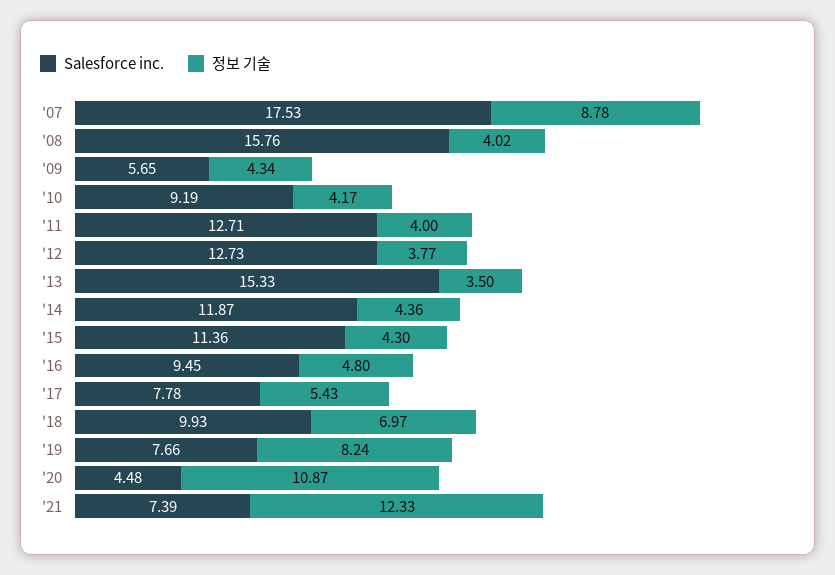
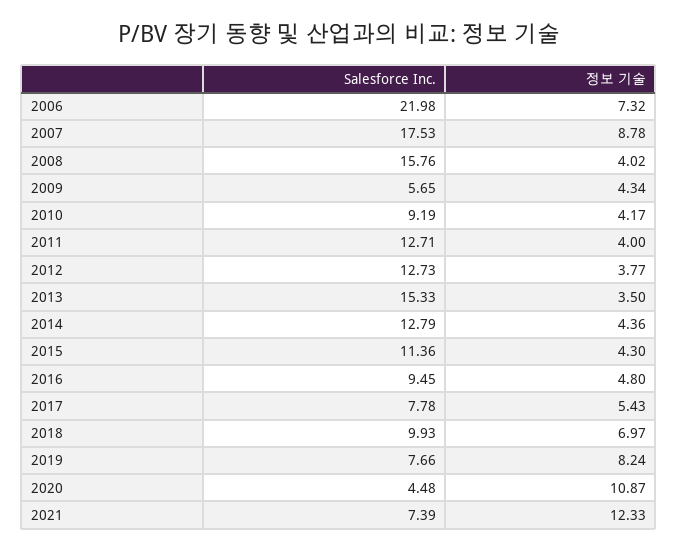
  {
    "Salesforce inc.": {
      "'07": 17.53,
      "'08": 15.76,
      "'09": 5.65,
      "'10": 9.19,
      "'11": 12.71,
      "'12": 12.73,
      "'13": 15.33,
-     "'14": 11.87,
+     "'14": 12.79,
      "'15": 11.36,
      "'16": 9.45,
      "'17": 7.78,
      "'18": 9.93,
      "'19": 7.66,
      "'20": 4.48,
-     "'21": 7.39
+     "'21": 7.39,
+     "2006": 21.98
    },
    "정보 기술": {
      "'07": 8.78,
      "'08": 4.02,
      "'09": 4.34,
      "'10": 4.17,
      "'11": 4,
      "'12": 3.77,
      "'13": 3.5,
      "'14": 4.36,
      "'15": 4.3,
      "'16": 4.8,
      "'17": 5.43,
      "'18": 6.97,
      "'19": 8.24,
      "'20": 10.87,
-     "'21": 12.33
+     "'21": 12.33,
+     "2006": 7.32
    }
  }

